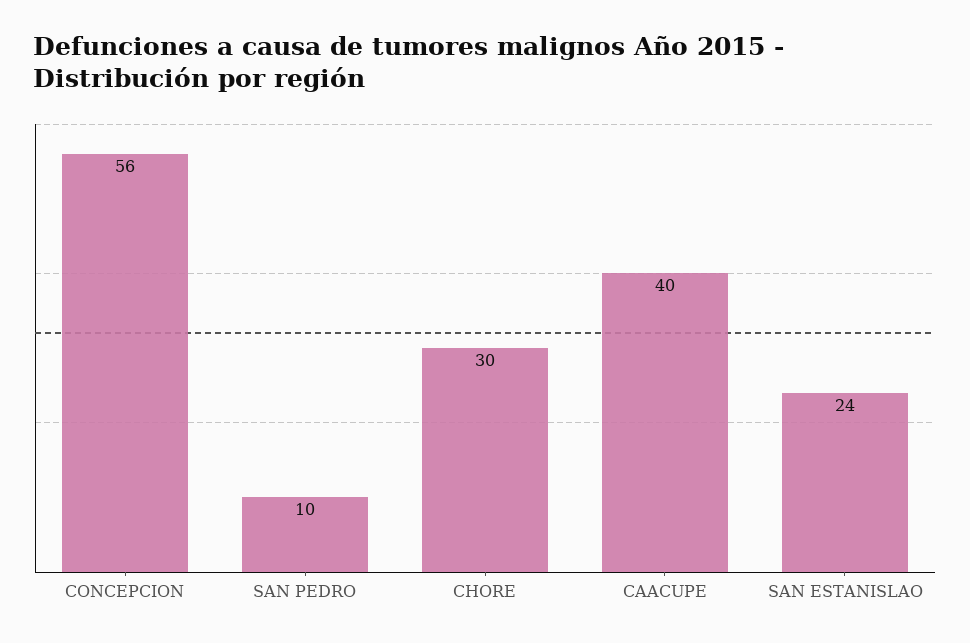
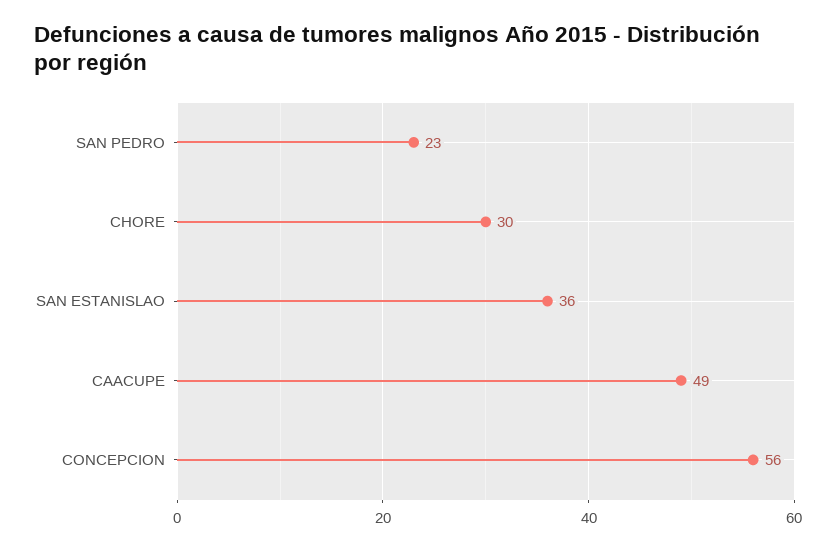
  {
    "CONCEPCION": 56,
-   "SAN PEDRO": 10,
+   "SAN PEDRO": 23,
    "CHORE": 30,
-   "CAACUPE": 40,
+   "CAACUPE": 49,
-   "SAN ESTANISLAO": 24
+   "SAN ESTANISLAO": 36
  }

